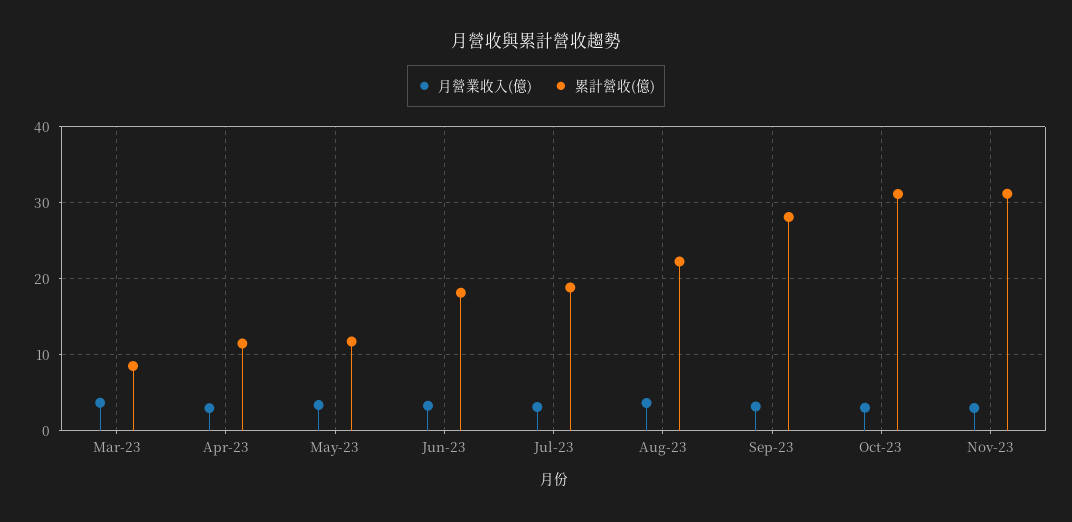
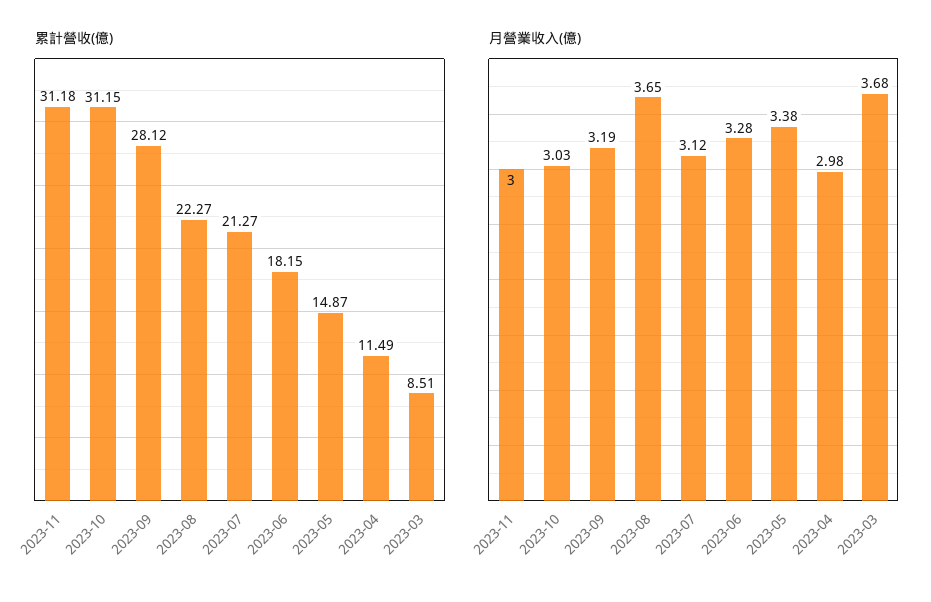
  {
    "月營業收入(億)": {
      "Mar-23": 3.68,
      "Apr-23": 2.98,
      "May-23": 3.38,
      "Jun-23": 3.28,
      "Jul-23": 3.12,
      "Aug-23": 3.65,
      "Sep-23": 3.19,
      "Oct-23": 3.03,
      "Nov-23": 3
    },
    "累計營收(億)": {
      "Mar-23": 8.51,
      "Apr-23": 11.49,
-     "May-23": 12,
+     "May-23": 14.87,
      "Jun-23": 18.15,
-     "Jul-23": 19,
+     "Jul-23": 21.27,
      "Aug-23": 22.27,
      "Sep-23": 28.12,
      "Oct-23": 31.15,
      "Nov-23": 31.18
    }
  }

